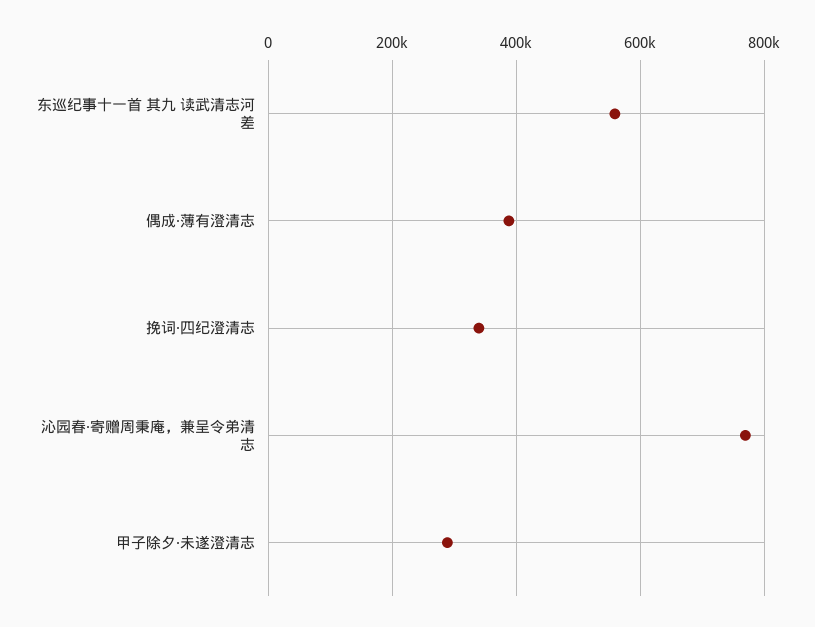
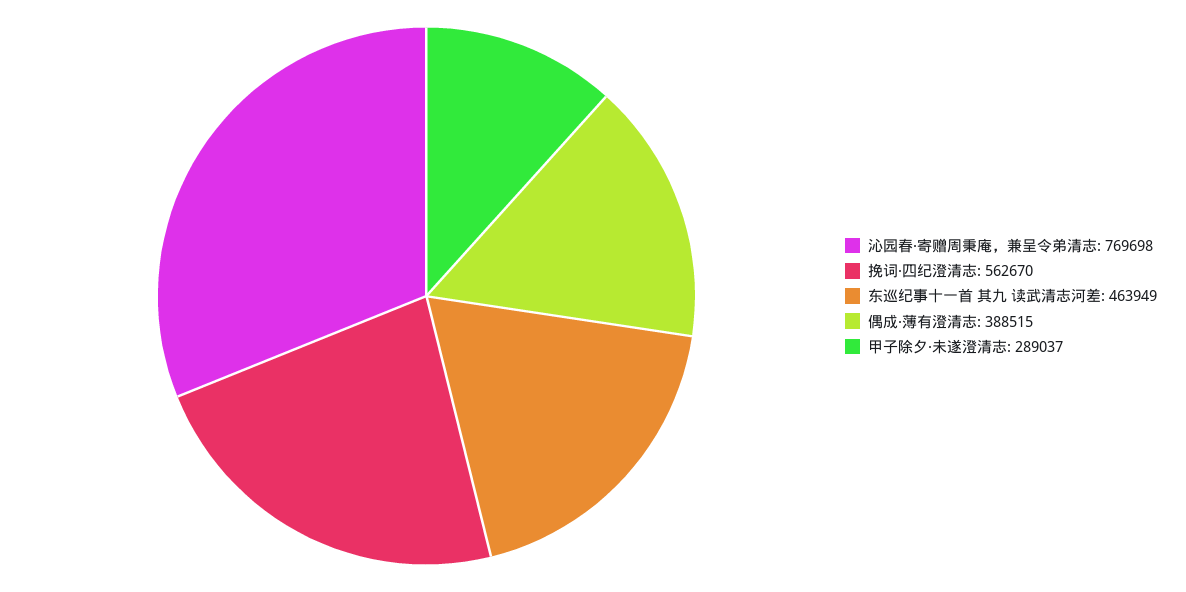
  {
-   "东巡纪事十一首 其九 读武清志河差": 560000,
+   "东巡纪事十一首 其九 读武清志河差": 463949,
    "偶成·薄有澄清志": 388515,
-   "挽词·四纪澄清志": 340000,
+   "挽词·四纪澄清志": 562670,
    "沁园春·寄赠周秉庵，兼呈令弟清志": 769698,
    "甲子除夕·未遂澄清志": 289037
  }

